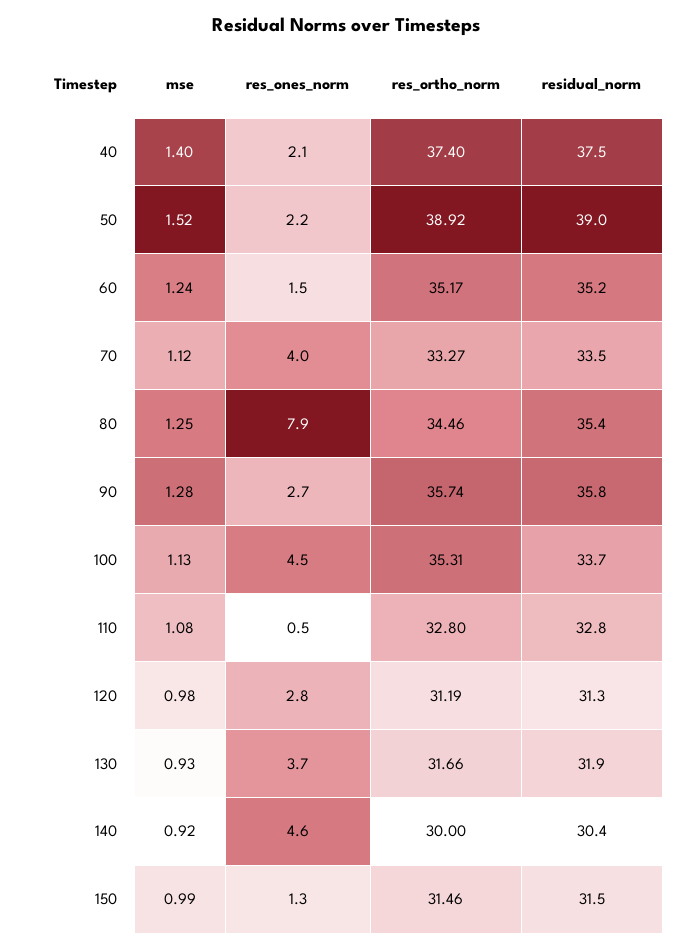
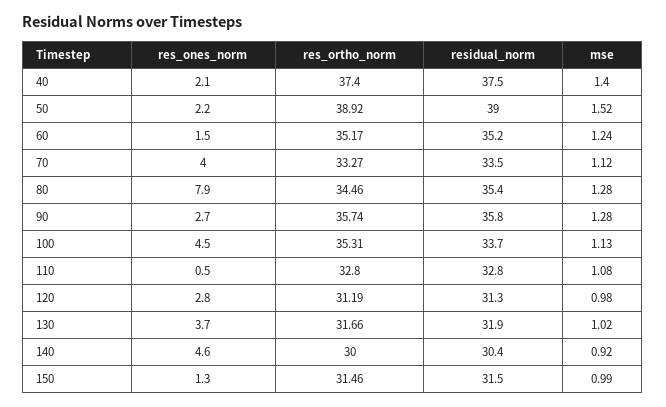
  {
    "mse": {
      "40": 1.4,
      "50": 1.52,
      "60": 1.24,
      "70": 1.12,
-     "80": 1.25,
+     "80": 1.28,
      "90": 1.28,
      "100": 1.13,
      "110": 1.08,
      "120": 0.98,
-     "130": 0.93,
+     "130": 1.02,
      "140": 0.92,
      "150": 0.99
    },
    "res_ones_norm": {
      "40": 2.1,
      "50": 2.2,
      "60": 1.5,
      "70": 4,
      "80": 7.9,
      "90": 2.7,
      "100": 4.5,
      "110": 0.5,
      "120": 2.8,
      "130": 3.7,
      "140": 4.6,
      "150": 1.3
    },
    "res_ortho_norm": {
      "40": 37.4,
      "50": 38.92,
      "60": 35.17,
      "70": 33.27,
      "80": 34.46,
      "90": 35.74,
      "100": 35.31,
      "110": 32.8,
      "120": 31.19,
      "130": 31.66,
      "140": 30,
      "150": 31.46
    },
    "residual_norm": {
      "40": 37.5,
      "50": 39,
      "60": 35.2,
      "70": 33.5,
      "80": 35.4,
      "90": 35.8,
      "100": 33.7,
      "110": 32.8,
      "120": 31.3,
      "130": 31.9,
      "140": 30.4,
      "150": 31.5
    }
  }

